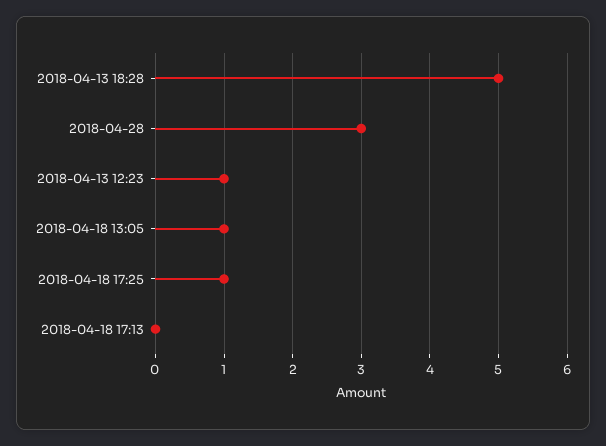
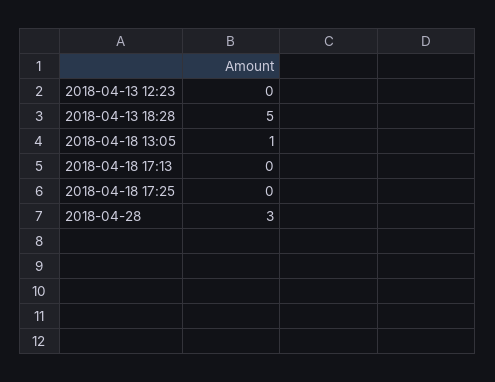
  {
    "2018-04-13 18:28": 5,
    "2018-04-28": 3,
-   "2018-04-13 12:23": 1,
+   "2018-04-13 12:23": 0,
    "2018-04-18 13:05": 1,
-   "2018-04-18 17:25": 1,
+   "2018-04-18 17:25": 0,
    "2018-04-18 17:13": 0
  }

